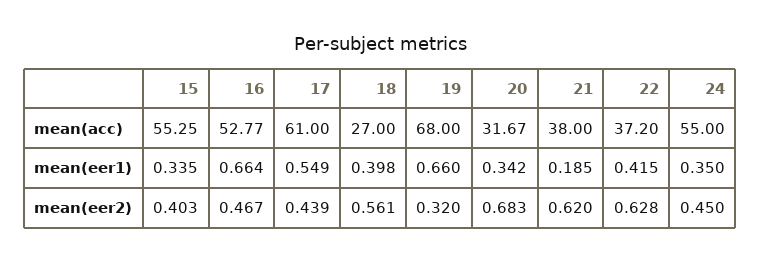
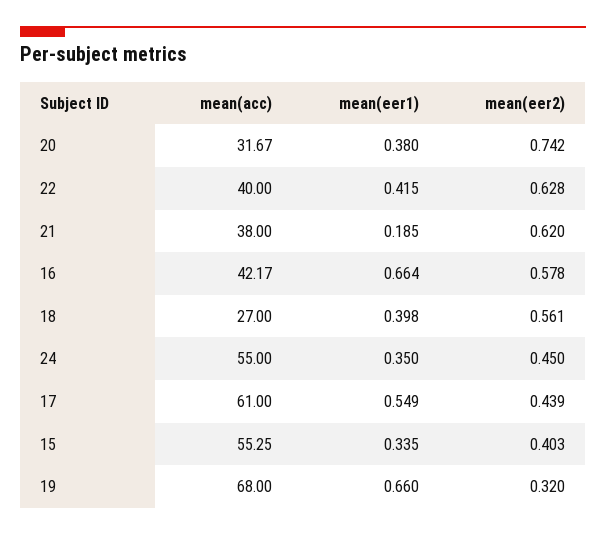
  {
    "15": {
      "mean(acc)": 55.25,
      "mean(eer1)": 0.335,
      "mean(eer2)": 0.403
    },
    "16": {
-     "mean(acc)": 52.77,
+     "mean(acc)": 42.17,
      "mean(eer1)": 0.664,
-     "mean(eer2)": 0.467
+     "mean(eer2)": 0.578
    },
    "17": {
      "mean(acc)": 61,
      "mean(eer1)": 0.549,
      "mean(eer2)": 0.439
    },
    "18": {
      "mean(acc)": 27,
      "mean(eer1)": 0.398,
      "mean(eer2)": 0.561
    },
    "19": {
      "mean(acc)": 68,
      "mean(eer1)": 0.66,
      "mean(eer2)": 0.32
    },
    "20": {
      "mean(acc)": 31.67,
-     "mean(eer1)": 0.342,
+     "mean(eer1)": 0.38,
-     "mean(eer2)": 0.683
+     "mean(eer2)": 0.742
    },
    "21": {
      "mean(acc)": 38,
      "mean(eer1)": 0.185,
      "mean(eer2)": 0.62
    },
    "22": {
-     "mean(acc)": 37.2,
+     "mean(acc)": 40,
      "mean(eer1)": 0.415,
      "mean(eer2)": 0.628
    },
    "24": {
      "mean(acc)": 55,
      "mean(eer1)": 0.35,
      "mean(eer2)": 0.45
    }
  }

